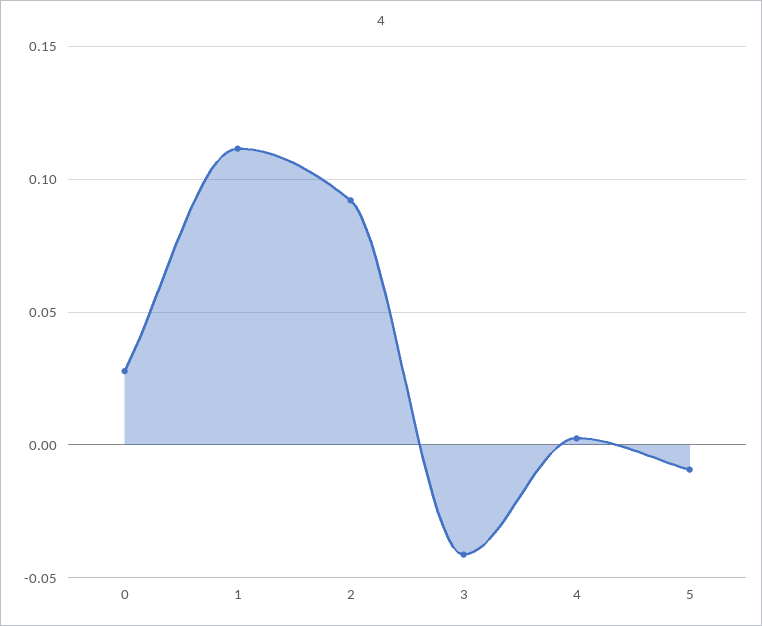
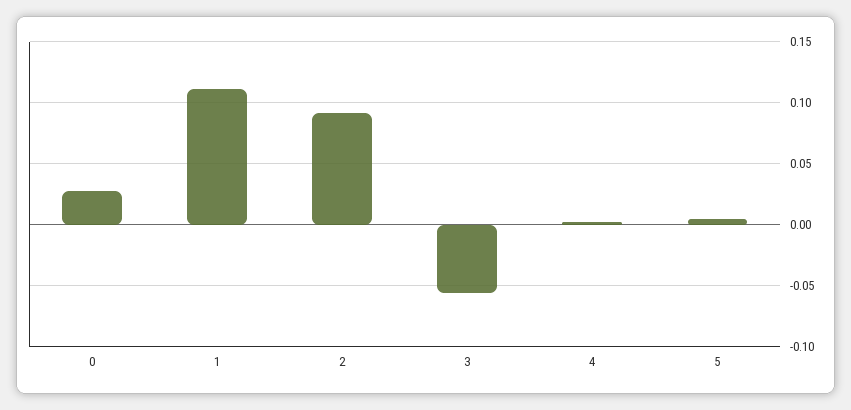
  {
    "0": 0.03,
    "1": 0.11,
    "2": 0.09,
-   "3": -0.04,
+   "3": -0.055,
    "4": 0.005,
-   "5": -0.01
+   "5": 0.005
  }

